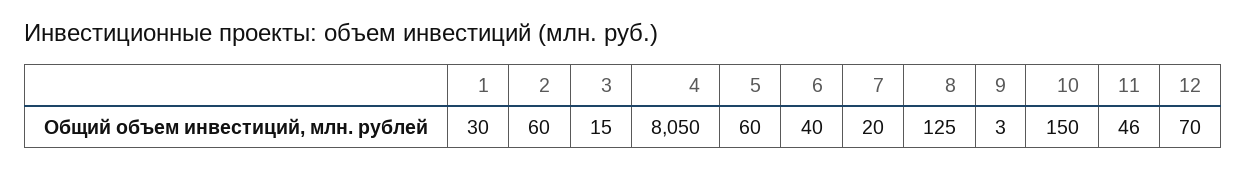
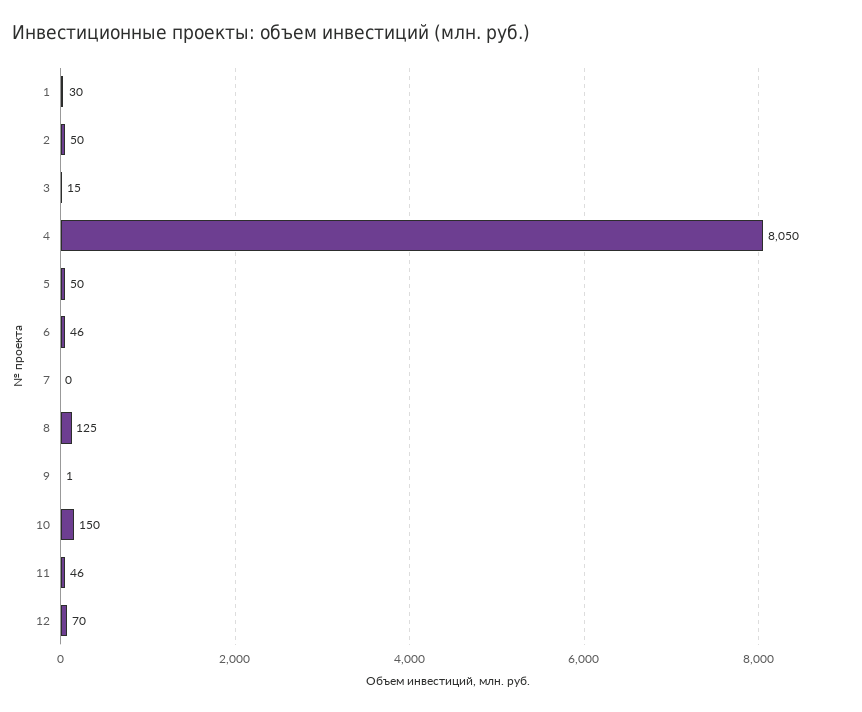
  {
    "1": 30,
-   "2": 60,
+   "2": 50,
    "3": 15,
    "4": 8050,
-   "5": 60,
+   "5": 50,
-   "6": 40,
+   "6": 46,
-   "7": 20,
+   "7": 0,
    "8": 125,
-   "9": 3,
+   "9": 1,
    "10": 150,
    "11": 46,
    "12": 70
  }

